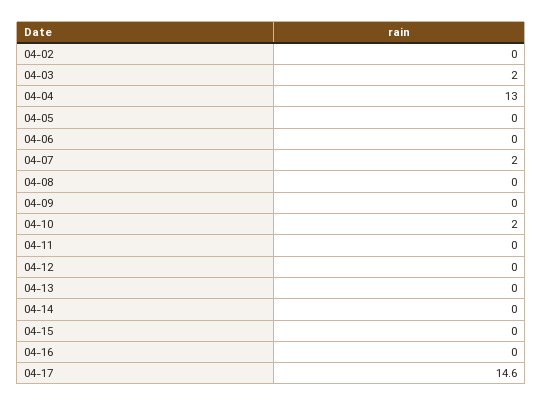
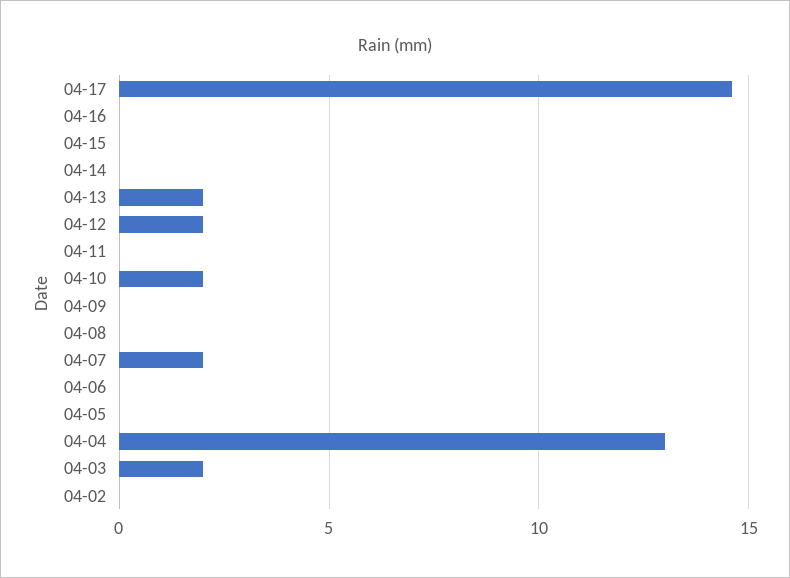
  {
    "04-02": 0,
    "04-03": 2,
    "04-04": 13,
    "04-05": 0,
    "04-06": 0,
    "04-07": 2,
    "04-08": 0,
    "04-09": 0,
    "04-10": 2,
    "04-11": 0,
-   "04-12": 0,
+   "04-12": 2,
-   "04-13": 0,
+   "04-13": 2,
    "04-14": 0,
    "04-15": 0,
    "04-16": 0,
    "04-17": 14.6
  }

